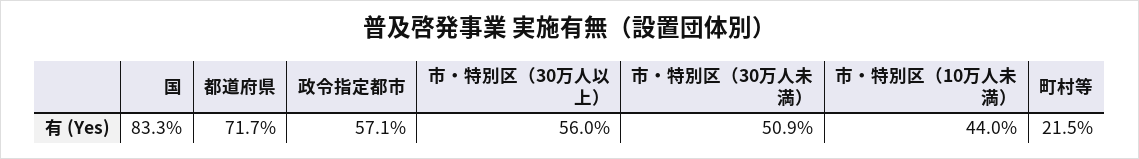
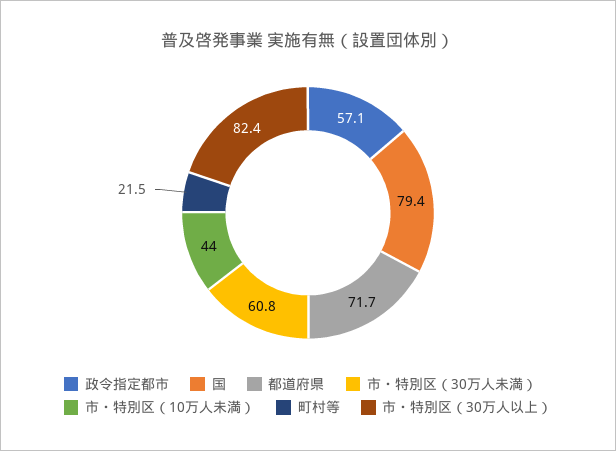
  {
-   "国": 83.3,
+   "国": 79.4,
    "都道府県": 71.7,
    "政令指定都市": 57.1,
-   "市・特別区（30万人以上）": 56,
+   "市・特別区（30万人以上）": 82.4,
-   "市・特別区（30万人未満）": 50.9,
+   "市・特別区（30万人未満）": 60.8,
    "市・特別区（10万人未満）": 44,
    "町村等": 21.5
  }

